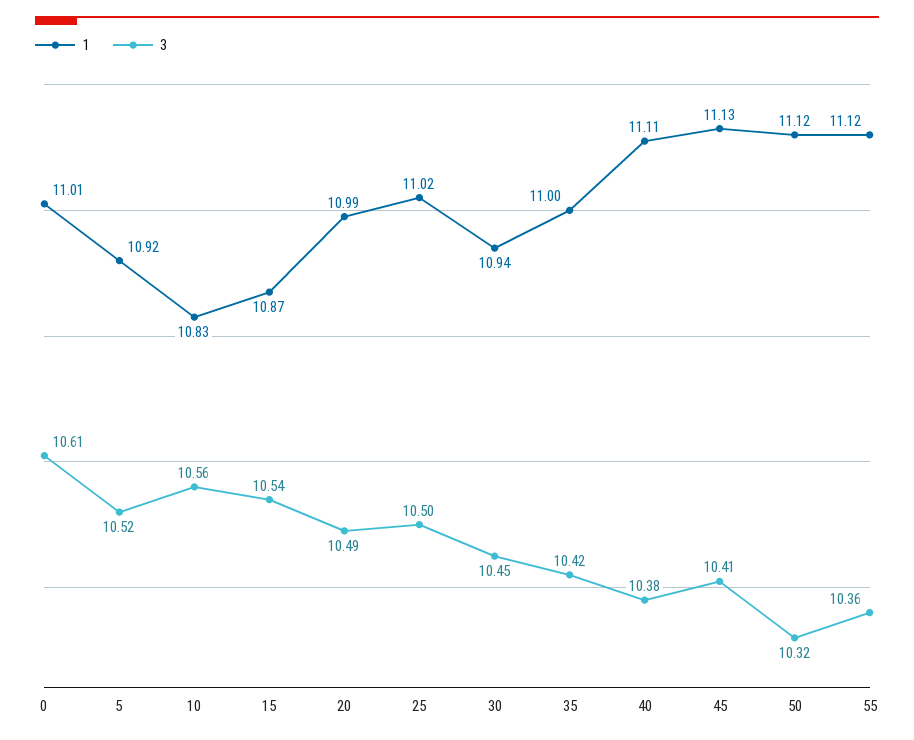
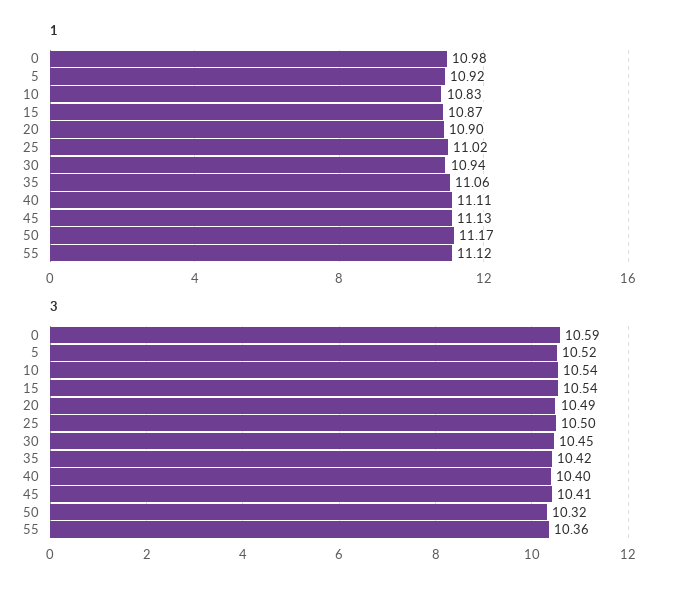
  {
    "1": {
-     "0": 11.01,
+     "0": 10.98,
      "5": 10.92,
      "10": 10.83,
      "15": 10.87,
-     "20": 10.99,
+     "20": 10.9,
      "25": 11.02,
      "30": 10.94,
-     "35": 11,
+     "35": 11.06,
      "40": 11.11,
      "45": 11.13,
-     "50": 11.12,
+     "50": 11.17,
      "55": 11.12
    },
    "3": {
-     "0": 10.61,
+     "0": 10.59,
      "5": 10.52,
-     "10": 10.56,
+     "10": 10.54,
      "15": 10.54,
      "20": 10.49,
      "25": 10.5,
      "30": 10.45,
      "35": 10.42,
-     "40": 10.38,
+     "40": 10.4,
      "45": 10.41,
      "50": 10.32,
      "55": 10.36
    }
  }

